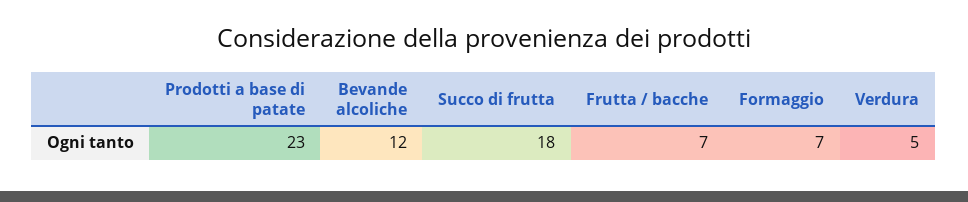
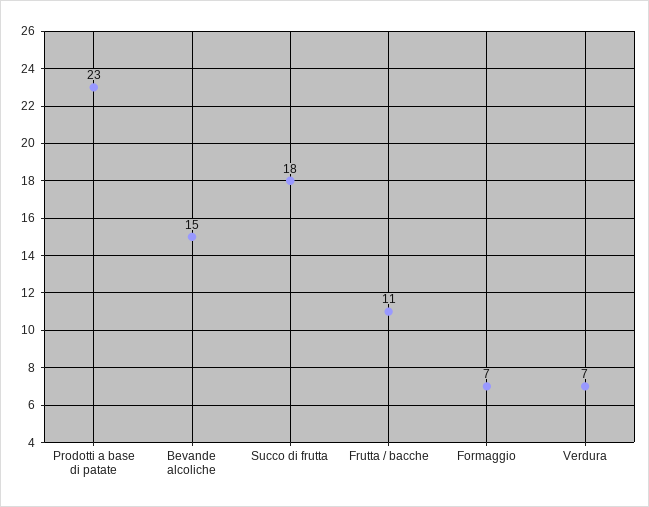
  {
    "Prodotti a base di patate": 23,
-   "Bevande alcoliche": 12,
+   "Bevande alcoliche": 15,
    "Succo di frutta": 18,
-   "Frutta / bacche": 7,
+   "Frutta / bacche": 11,
    "Formaggio": 7,
-   "Verdura": 5
+   "Verdura": 7
  }

